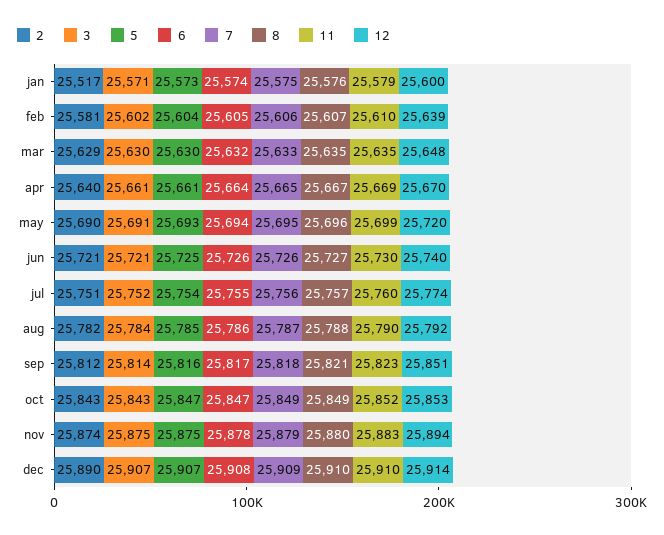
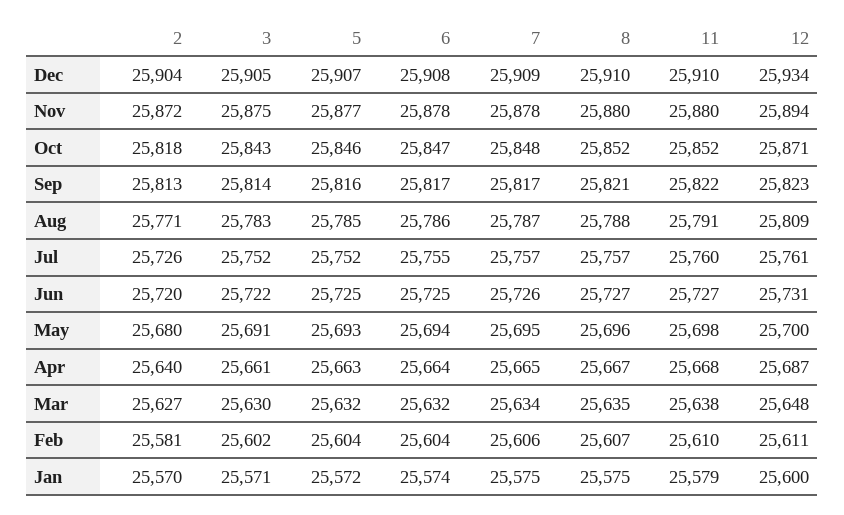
  {
    "2": {
-     "jan": 25517,
+     "jan": 25570,
      "feb": 25581,
-     "mar": 25629,
+     "mar": 25627,
      "apr": 25640,
-     "may": 25690,
+     "may": 25680,
-     "jun": 25721,
+     "jun": 25720,
-     "jul": 25751,
+     "jul": 25726,
-     "aug": 25782,
+     "aug": 25771,
-     "sep": 25812,
+     "sep": 25813,
-     "oct": 25843,
+     "oct": 25818,
-     "nov": 25874,
+     "nov": 25872,
-     "dec": 25890
+     "dec": 25904
    },
    "3": {
      "jan": 25571,
      "feb": 25602,
      "mar": 25630,
      "apr": 25661,
      "may": 25691,
-     "jun": 25721,
+     "jun": 25722,
      "jul": 25752,
-     "aug": 25784,
+     "aug": 25783,
      "sep": 25814,
      "oct": 25843,
      "nov": 25875,
-     "dec": 25907
+     "dec": 25905
    },
    "5": {
-     "jan": 25573,
+     "jan": 25572,
      "feb": 25604,
-     "mar": 25630,
+     "mar": 25632,
-     "apr": 25661,
+     "apr": 25663,
      "may": 25693,
      "jun": 25725,
-     "jul": 25754,
+     "jul": 25752,
      "aug": 25785,
      "sep": 25816,
-     "oct": 25847,
+     "oct": 25846,
-     "nov": 25875,
+     "nov": 25877,
      "dec": 25907
    },
    "6": {
      "jan": 25574,
-     "feb": 25605,
+     "feb": 25604,
      "mar": 25632,
      "apr": 25664,
      "may": 25694,
-     "jun": 25726,
+     "jun": 25725,
      "jul": 25755,
      "aug": 25786,
      "sep": 25817,
      "oct": 25847,
      "nov": 25878,
      "dec": 25908
    },
    "7": {
      "jan": 25575,
      "feb": 25606,
-     "mar": 25633,
+     "mar": 25634,
      "apr": 25665,
      "may": 25695,
      "jun": 25726,
-     "jul": 25756,
+     "jul": 25757,
      "aug": 25787,
-     "sep": 25818,
+     "sep": 25817,
-     "oct": 25849,
+     "oct": 25848,
-     "nov": 25879,
+     "nov": 25878,
      "dec": 25909
    },
    "8": {
-     "jan": 25576,
+     "jan": 25575,
      "feb": 25607,
      "mar": 25635,
      "apr": 25667,
      "may": 25696,
      "jun": 25727,
      "jul": 25757,
      "aug": 25788,
      "sep": 25821,
-     "oct": 25849,
+     "oct": 25852,
      "nov": 25880,
      "dec": 25910
    },
    "11": {
      "jan": 25579,
      "feb": 25610,
-     "mar": 25635,
+     "mar": 25638,
-     "apr": 25669,
+     "apr": 25668,
-     "may": 25699,
+     "may": 25698,
-     "jun": 25730,
+     "jun": 25727,
      "jul": 25760,
-     "aug": 25790,
+     "aug": 25791,
-     "sep": 25823,
+     "sep": 25822,
      "oct": 25852,
-     "nov": 25883,
+     "nov": 25880,
      "dec": 25910
    },
    "12": {
      "jan": 25600,
-     "feb": 25639,
+     "feb": 25611,
      "mar": 25648,
-     "apr": 25670,
+     "apr": 25687,
-     "may": 25720,
+     "may": 25700,
-     "jun": 25740,
+     "jun": 25731,
-     "jul": 25774,
+     "jul": 25761,
-     "aug": 25792,
+     "aug": 25809,
-     "sep": 25851,
+     "sep": 25823,
-     "oct": 25853,
+     "oct": 25871,
      "nov": 25894,
-     "dec": 25914
+     "dec": 25934
    }
  }

